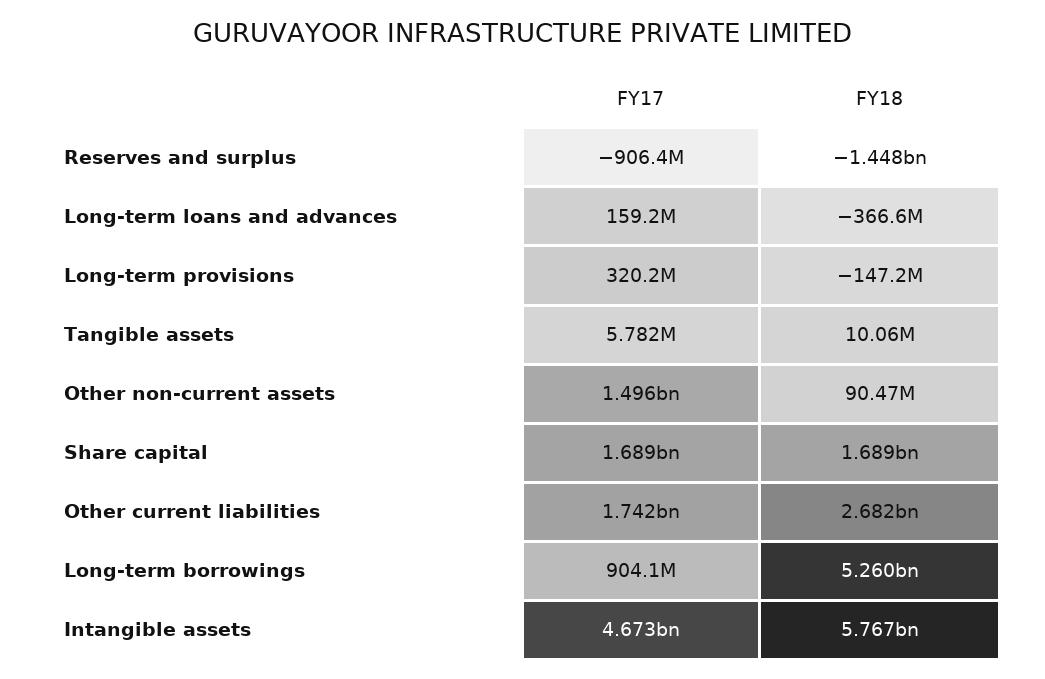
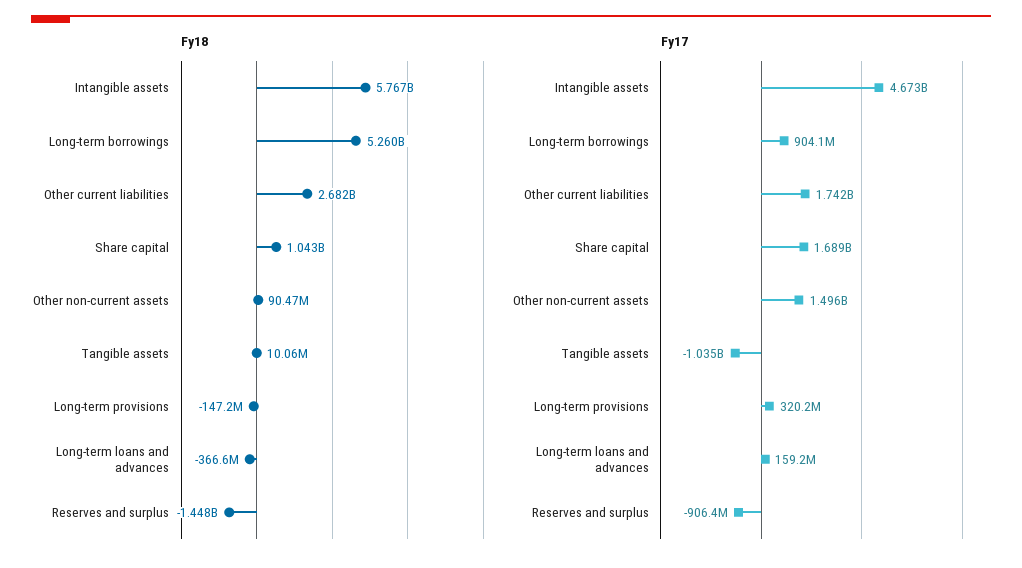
  {
    "FY17": {
      "Reserves and surplus": -906400000,
      "Long-term loans and advances": 159200000,
      "Long-term provisions": 320200000,
-     "Tangible assets": 5782000,
+     "Tangible assets": -1035000000,
      "Other non-current assets": 1496000000,
      "Share capital": 1689000000,
      "Other current liabilities": 1742000000,
      "Long-term borrowings": 904100000,
      "Intangible assets": 4673000000
    },
    "FY18": {
      "Reserves and surplus": -1448000000,
      "Long-term loans and advances": -366600000,
      "Long-term provisions": -147200000,
      "Tangible assets": 10060000,
      "Other non-current assets": 90470000,
-     "Share capital": 1689000000,
+     "Share capital": 1043000000,
      "Other current liabilities": 2682000000,
      "Long-term borrowings": 5260000000,
      "Intangible assets": 5767000000
    }
  }

